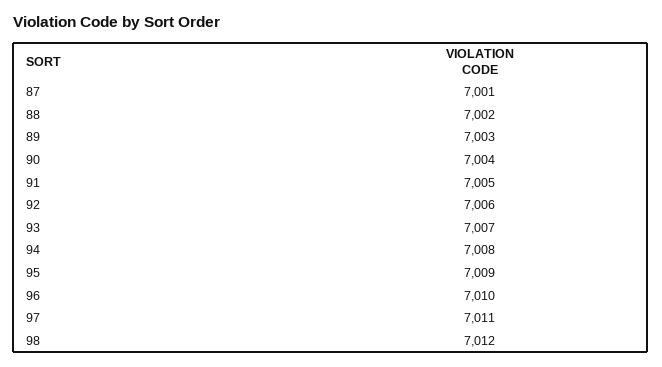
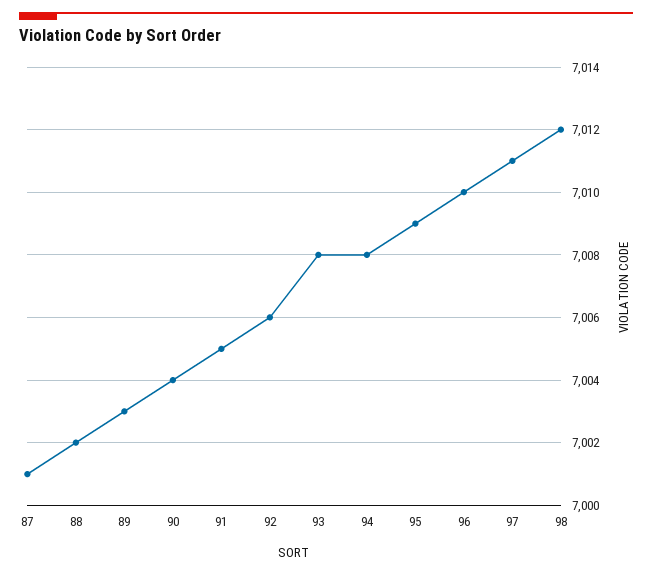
  {
    "87": 7001,
    "88": 7002,
    "89": 7003,
    "90": 7004,
    "91": 7005,
    "92": 7006,
-   "93": 7007,
+   "93": 7008,
    "94": 7008,
    "95": 7009,
    "96": 7010,
    "97": 7011,
    "98": 7012
  }

